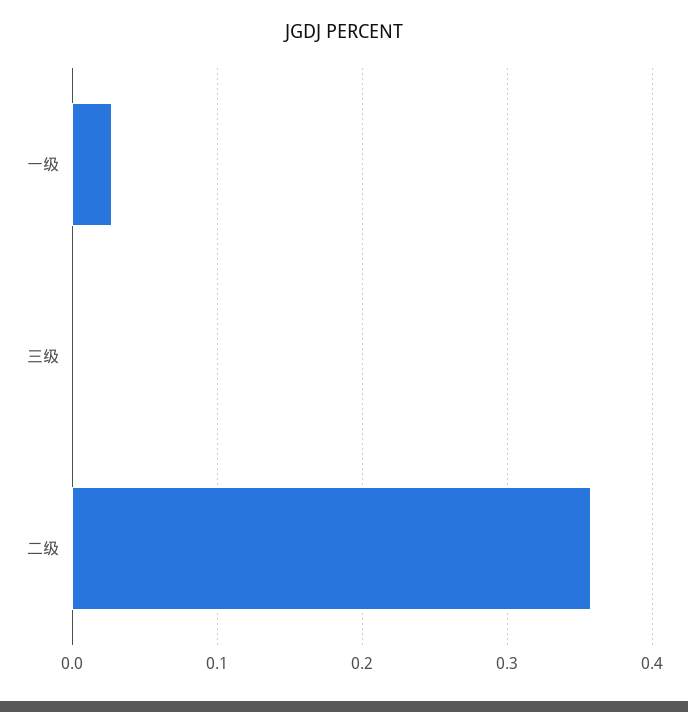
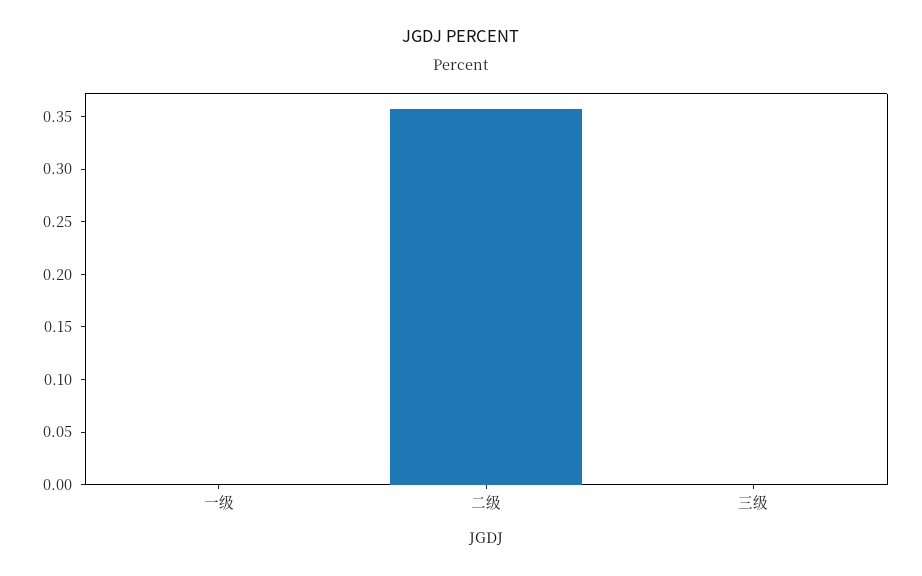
  {
-   "一级": 0.03,
+   "一级": 0,
    "三级": 0,
    "二级": 0.36
  }

